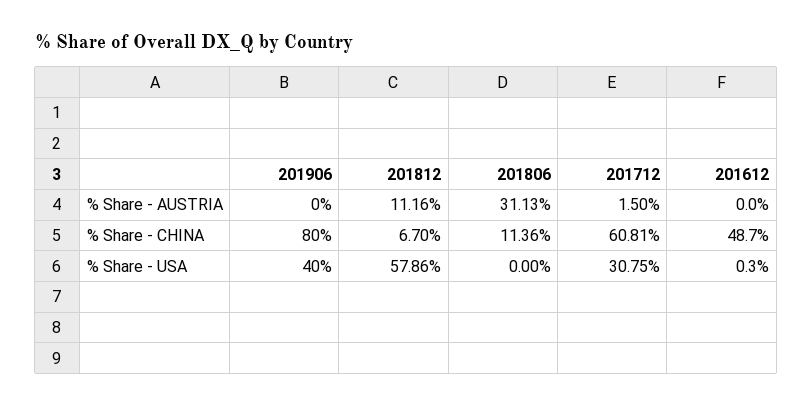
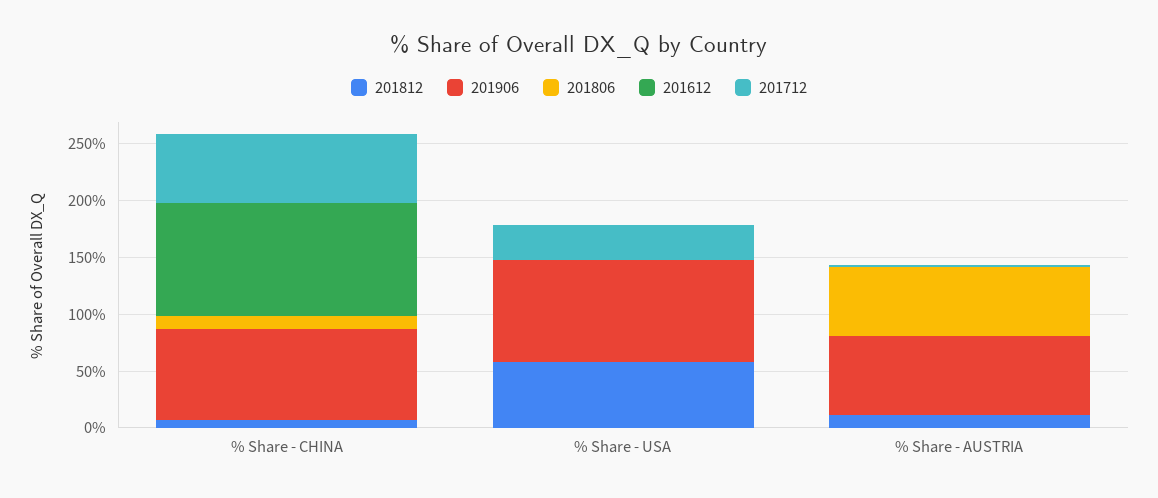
  {
    "201906": {
-     "% Share - AUSTRIA": 0,
+     "% Share - AUSTRIA": 70,
      "% Share - CHINA": 80,
-     "% Share - USA": 40
+     "% Share - USA": 90
    },
    "201812": {
      "% Share - AUSTRIA": 11.16,
      "% Share - CHINA": 6.7,
      "% Share - USA": 57.86
    },
    "201806": {
-     "% Share - AUSTRIA": 31.13,
+     "% Share - AUSTRIA": 60,
      "% Share - CHINA": 11.36,
      "% Share - USA": 0
    },
    "201712": {
      "% Share - AUSTRIA": 1.5,
      "% Share - CHINA": 60.81,
      "% Share - USA": 30.75
    },
    "201612": {
      "% Share - AUSTRIA": 0,
-     "% Share - CHINA": 48.7,
+     "% Share - CHINA": 100,
      "% Share - USA": 0.3
    }
  }

